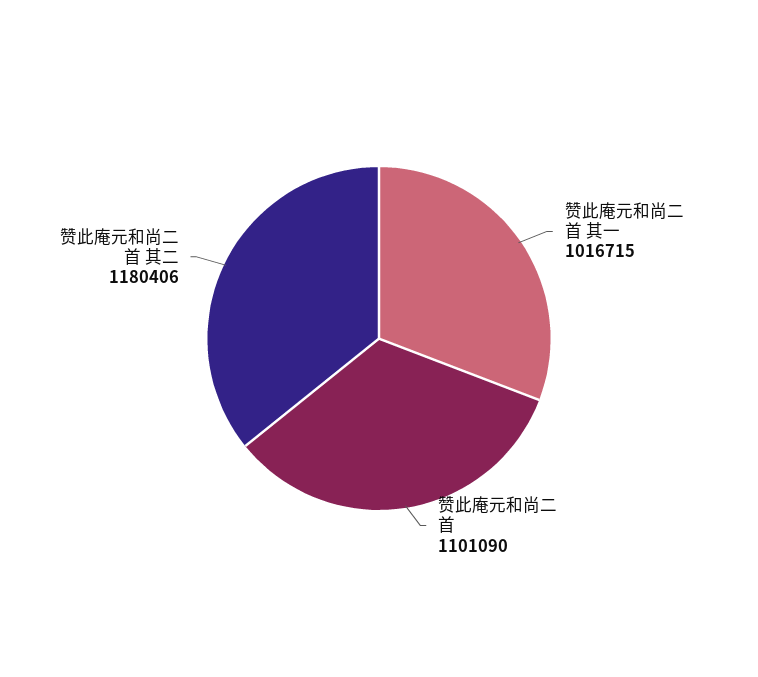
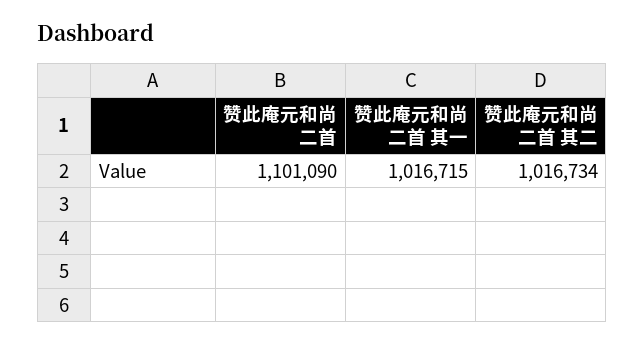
  {
    "赞此庵元和尚二首 其一": 1016715,
    "赞此庵元和尚二首": 1101090,
-   "赞此庵元和尚二首 其二": 1180406
+   "赞此庵元和尚二首 其二": 1016734
  }

